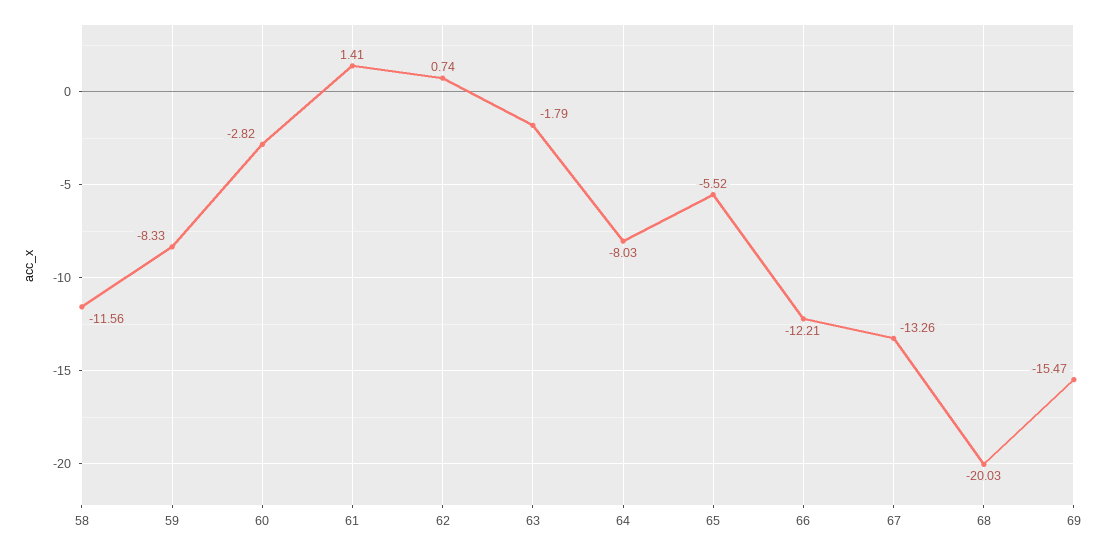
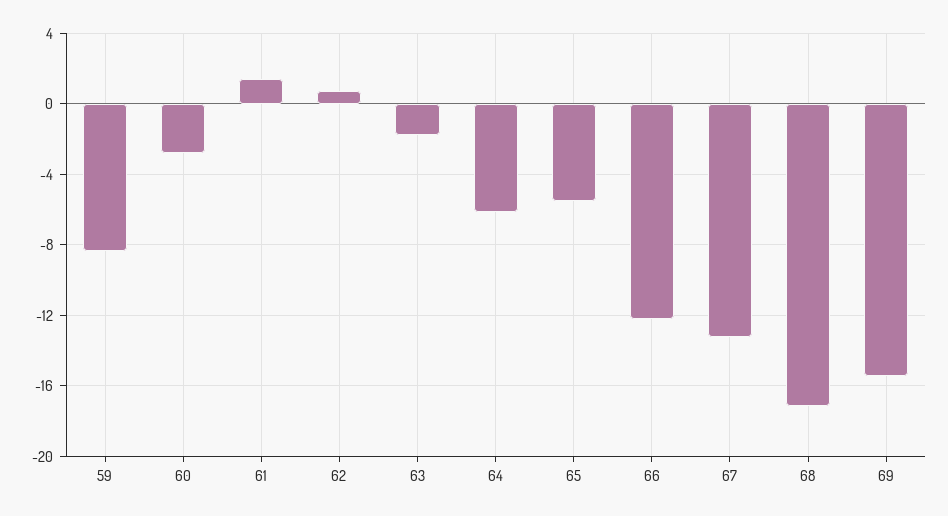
  {
-   "58": -11.56,
    "59": -8.33,
    "60": -2.82,
    "61": 1.41,
    "62": 0.74,
    "63": -1.79,
-   "64": -8.03,
+   "64": -6,
    "65": -5.52,
    "66": -12.21,
    "67": -13.26,
-   "68": -20.03,
+   "68": -17,
    "69": -15.47
  }

